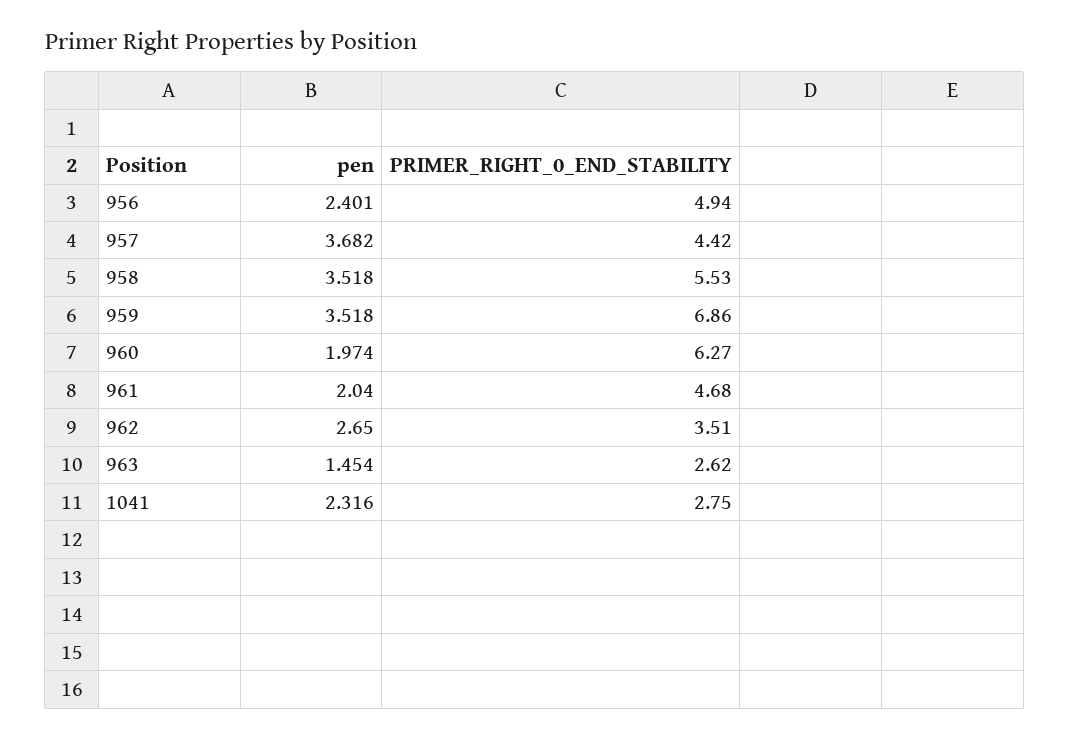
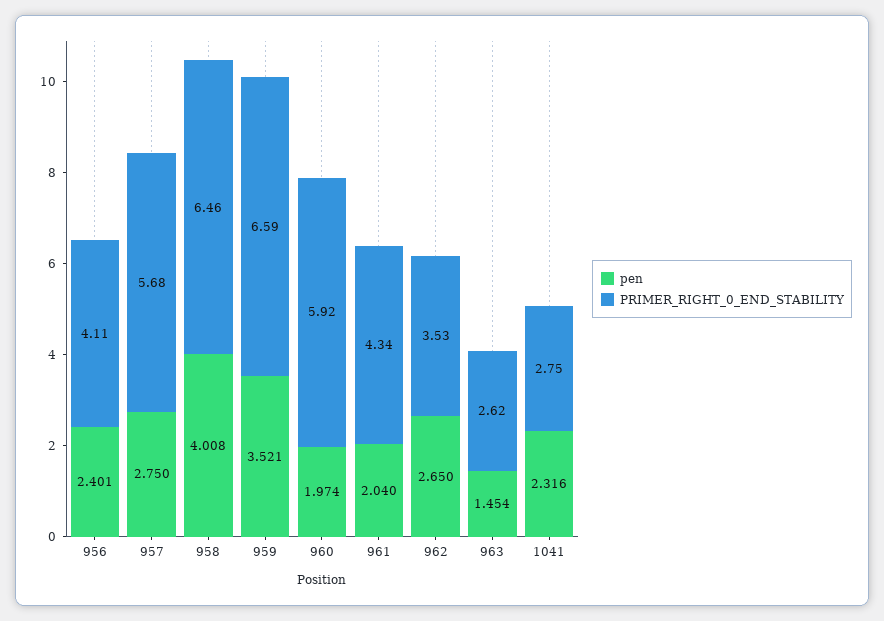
  {
    "pen": {
      "956": 2.401,
-     "957": 3.682,
+     "957": 2.75,
-     "958": 3.518,
+     "958": 4.008,
-     "959": 3.518,
+     "959": 3.521,
      "960": 1.974,
      "961": 2.04,
      "962": 2.65,
      "963": 1.454,
      "1041": 2.316
    },
    "PRIMER_RIGHT_0_END_STABILITY": {
-     "956": 4.94,
+     "956": 4.11,
-     "957": 4.42,
+     "957": 5.68,
-     "958": 5.53,
+     "958": 6.46,
-     "959": 6.86,
+     "959": 6.59,
-     "960": 6.27,
+     "960": 5.92,
-     "961": 4.68,
+     "961": 4.34,
-     "962": 3.51,
+     "962": 3.53,
      "963": 2.62,
      "1041": 2.75
    }
  }

